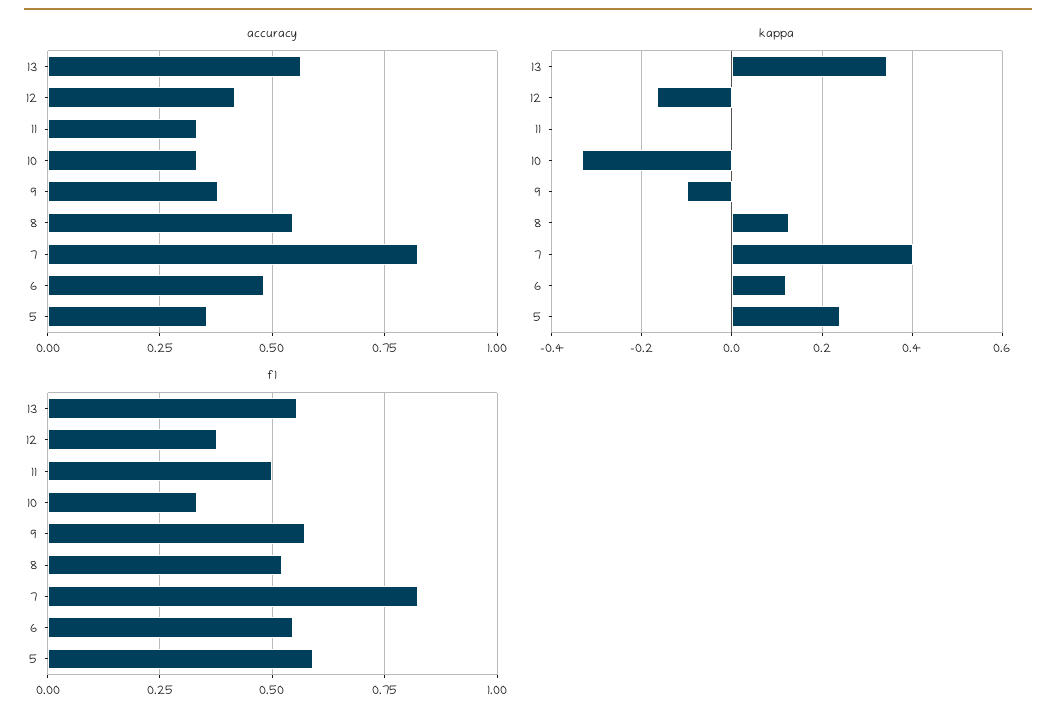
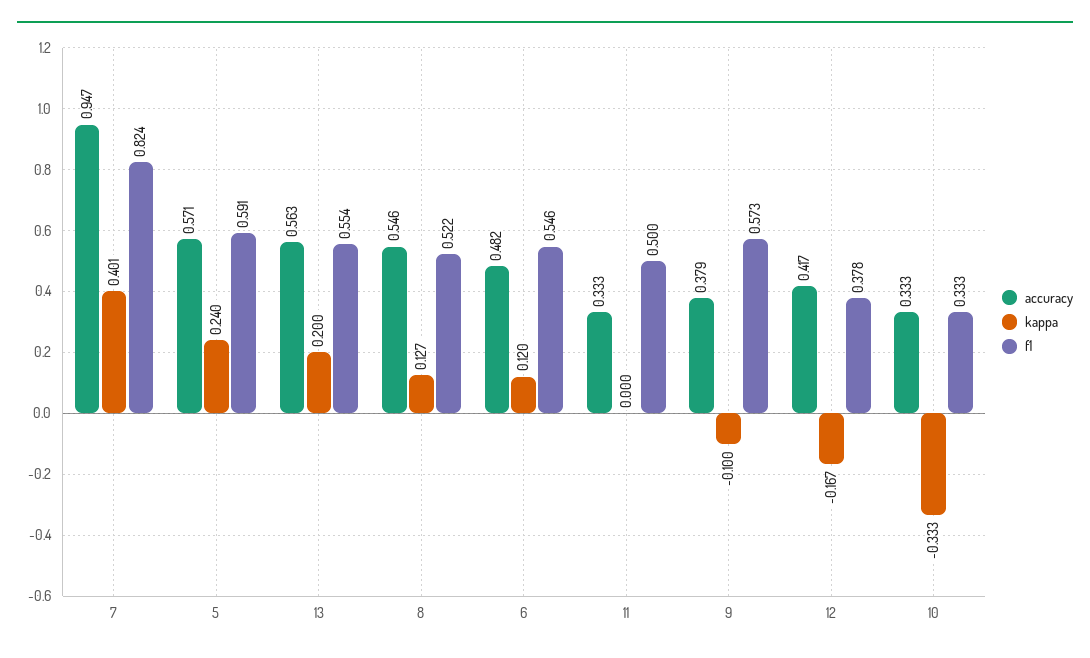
  {
    "accuracy": {
      "13": 0.563,
      "12": 0.417,
      "11": 0.333,
      "10": 0.333,
      "9": 0.379,
      "8": 0.546,
-     "7": 0.825,
+     "7": 0.947,
      "6": 0.482,
-     "5": 0.35
+     "5": 0.571
    },
    "kappa": {
-     "13": 0.34,
+     "13": 0.2,
      "12": -0.167,
      "11": 0,
      "10": -0.333,
      "9": -0.1,
      "8": 0.127,
      "7": 0.401,
      "6": 0.12,
      "5": 0.24
    },
    "f1": {
      "13": 0.554,
      "12": 0.378,
      "11": 0.5,
      "10": 0.333,
      "9": 0.573,
      "8": 0.522,
      "7": 0.824,
      "6": 0.546,
      "5": 0.591
    }
  }

